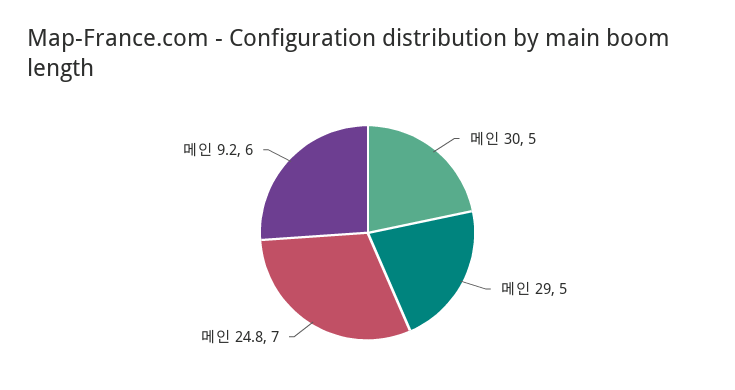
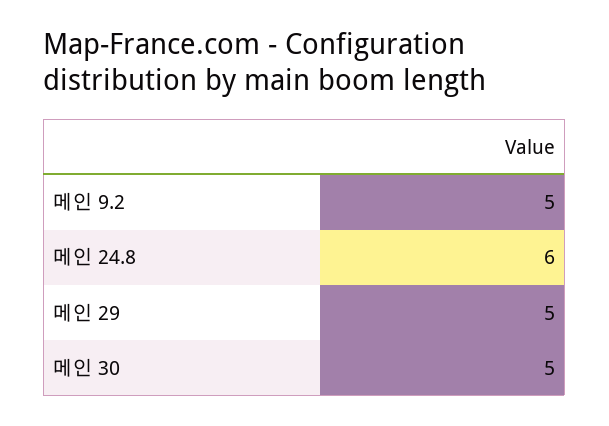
  {
    "메인 30": 5,
    "메인 29": 5,
-   "메인 24.8": 7,
+   "메인 24.8": 6,
-   "메인 9.2": 6
+   "메인 9.2": 5
  }

